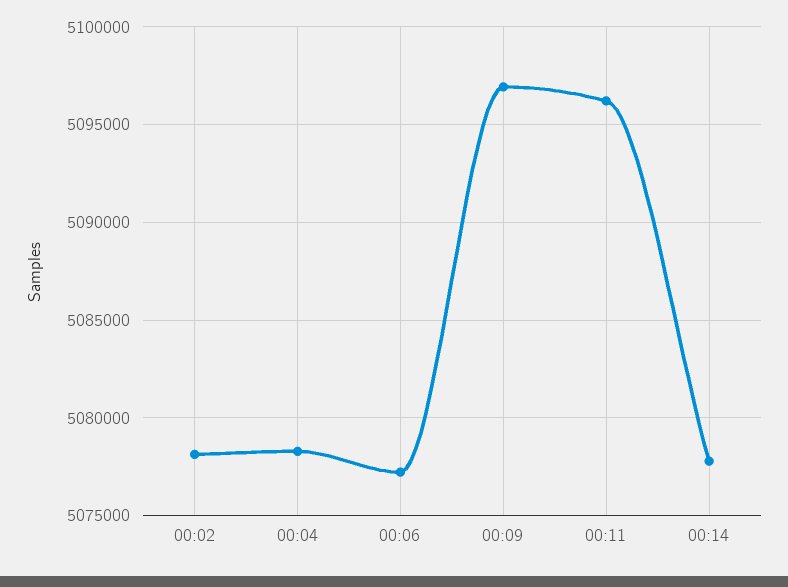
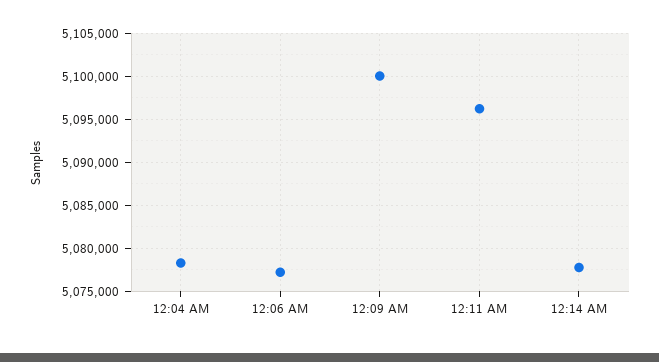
  {
-   "00:02": 5078000,
    "00:04": 5078500,
    "00:06": 5077000,
-   "00:09": 5097000,
+   "00:09": 5100000,
    "00:11": 5096000,
    "00:14": 5078000
  }

